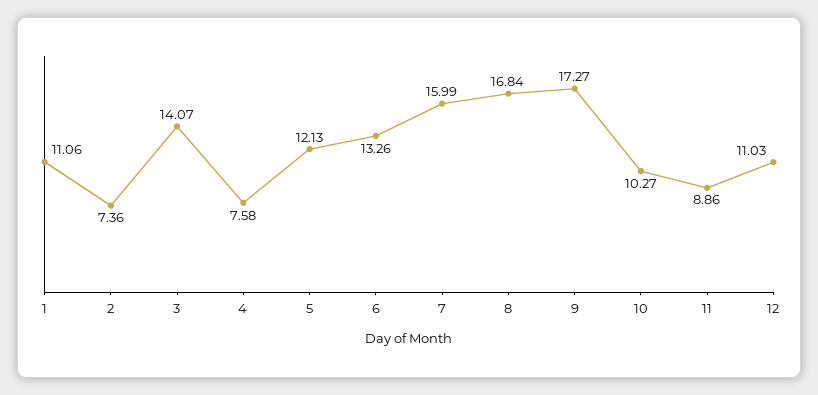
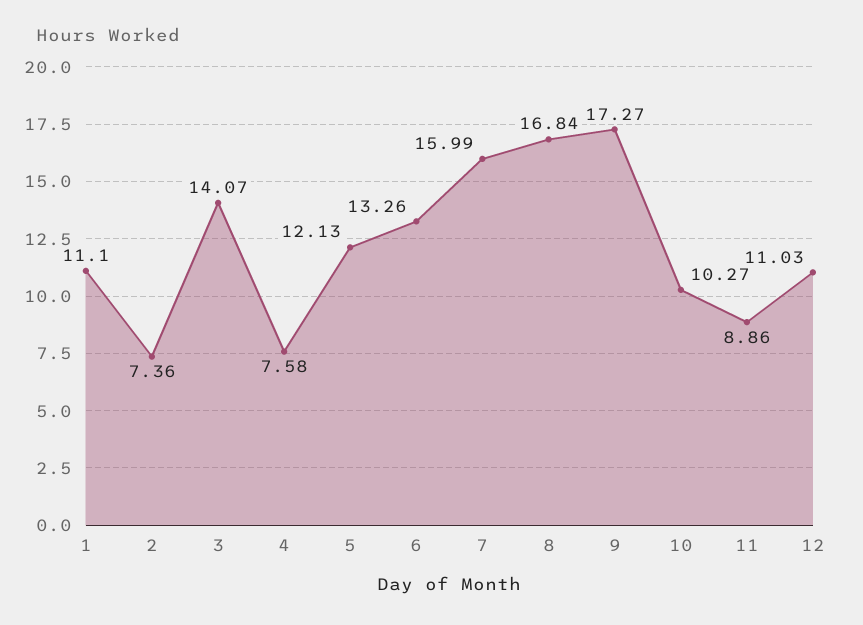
  {
-   "1": 11.06,
+   "1": 11.1,
    "2": 7.36,
    "3": 14.07,
    "4": 7.58,
    "5": 12.13,
    "6": 13.26,
    "7": 15.99,
    "8": 16.84,
    "9": 17.27,
    "10": 10.27,
    "11": 8.86,
    "12": 11.03
  }

